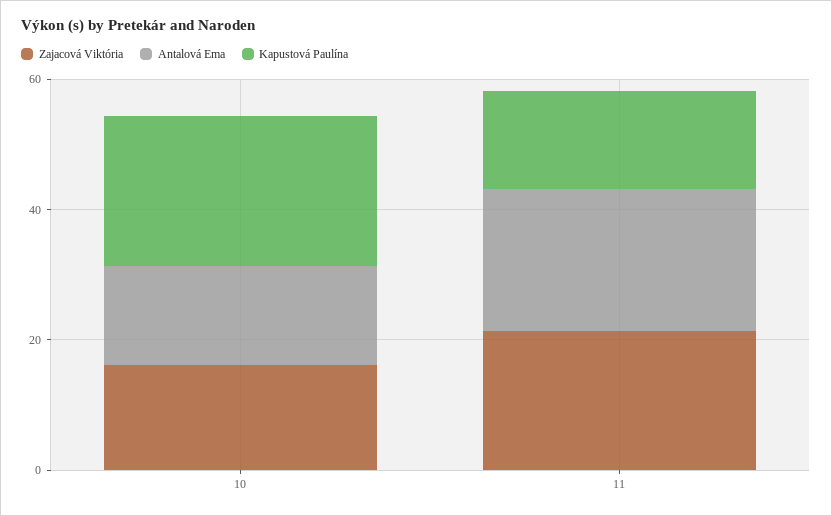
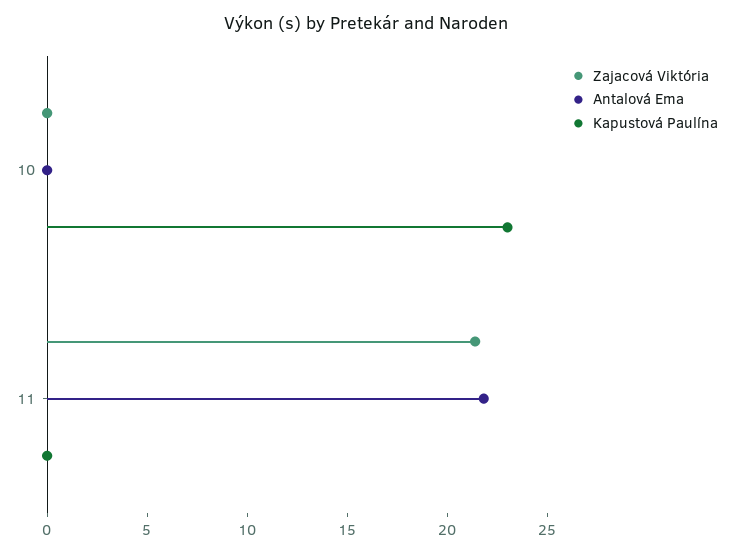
  {
    "Zajacová Viktória": {
-     "10": 15,
+     "10": 0,
      "11": 21
    },
    "Antalová Ema": {
-     "10": 15,
+     "10": 0,
      "11": 22
    },
    "Kapustová Paulína": {
      "10": 23,
-     "11": 15
+     "11": 0
    }
  }

